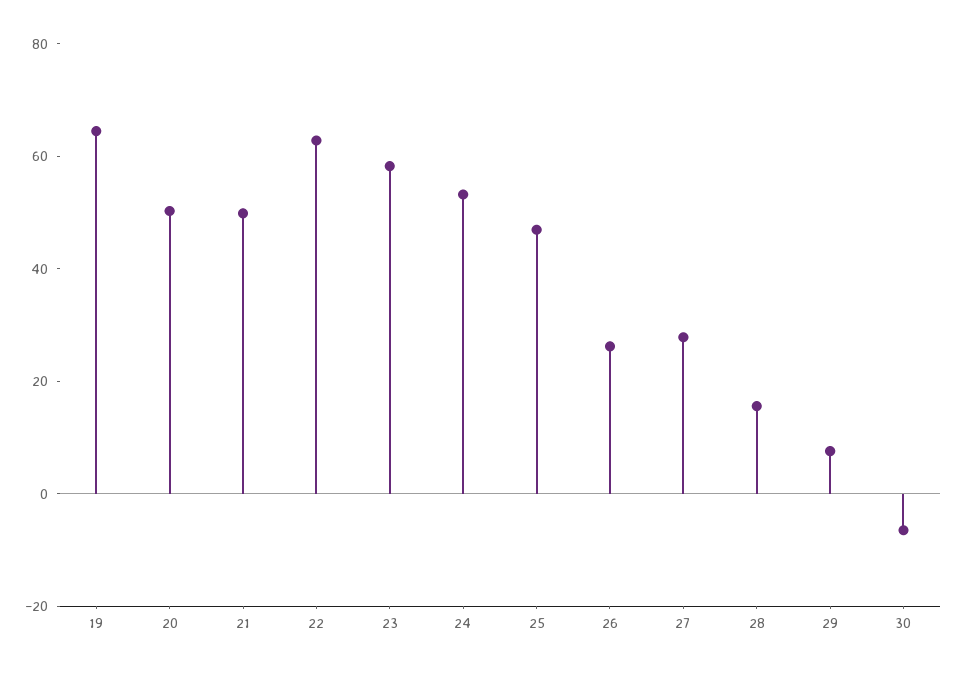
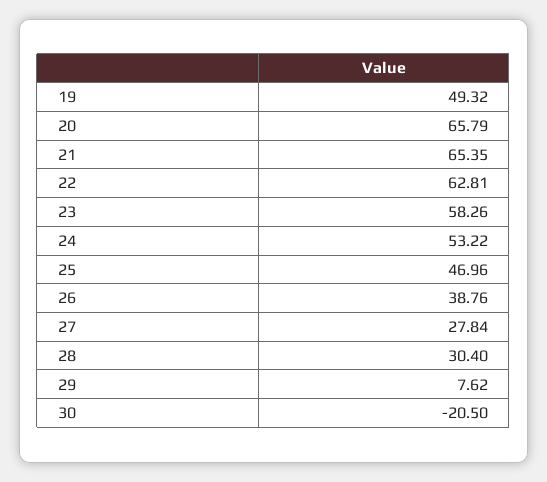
  {
-   "19": 65,
+   "19": 49.32,
-   "20": 50,
+   "20": 65.79,
-   "21": 50,
+   "21": 65.35,
    "22": 62.81,
    "23": 58.26,
    "24": 53.22,
    "25": 46.96,
-   "26": 25,
+   "26": 38.76,
    "27": 27.84,
-   "28": 15,
+   "28": 30.4,
    "29": 7.62,
-   "30": -5
+   "30": -20.5
  }

